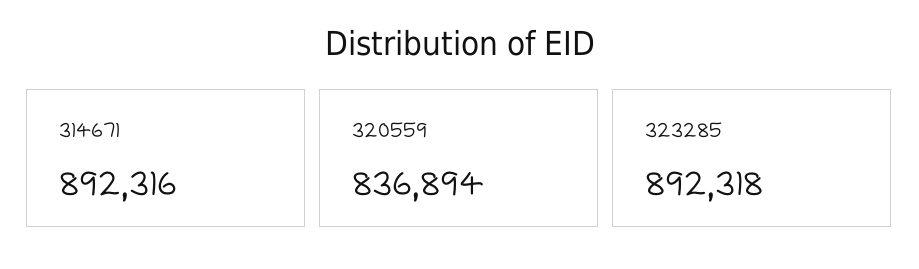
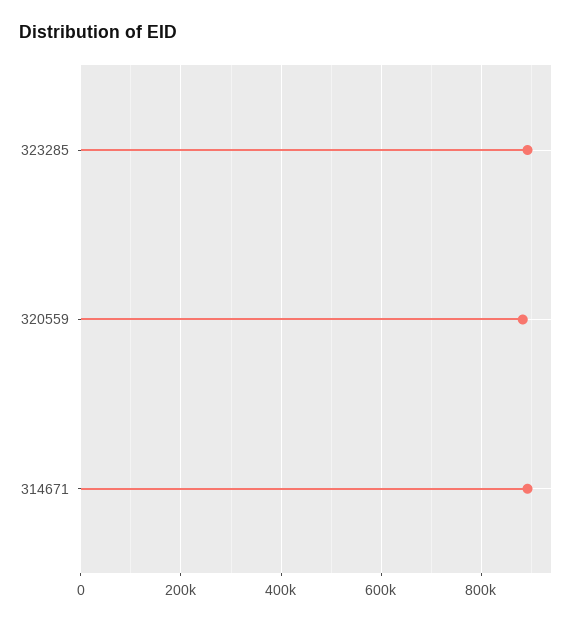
  {
    "314671": 892316,
-   "320559": 836894,
+   "320559": 880000,
    "323285": 892318
  }

